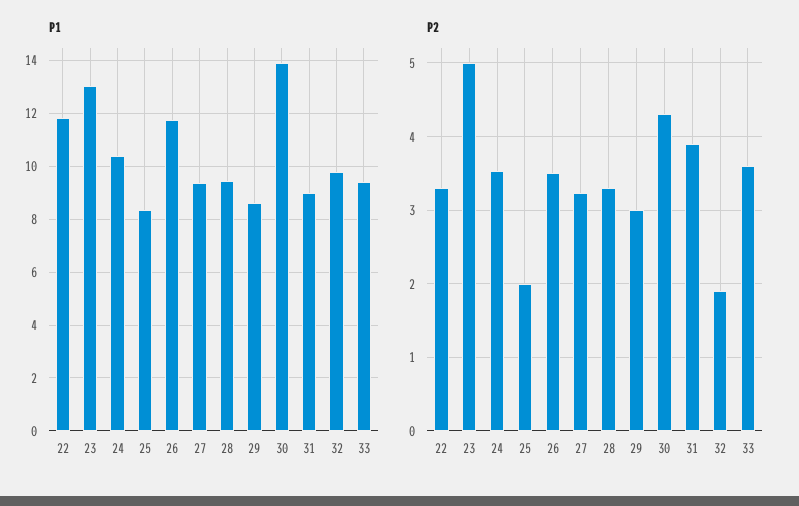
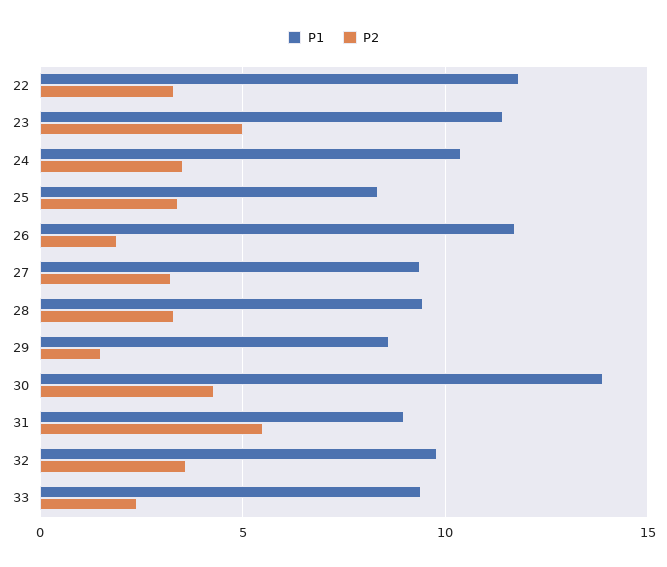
  {
    "P1": {
      "22": 11.75,
-     "23": 13,
+     "23": 11.5,
      "24": 10.5,
      "25": 8.25,
      "26": 11.75,
      "27": 9.25,
      "28": 9.5,
      "29": 8.5,
      "30": 14,
      "31": 9,
      "32": 9.75,
      "33": 9.5
    },
    "P2": {
      "22": 3.3,
      "23": 5,
      "24": 3.5,
-     "25": 2,
+     "25": 3.5,
-     "26": 3.5,
+     "26": 2,
      "27": 3.2,
      "28": 3.3,
-     "29": 3,
+     "29": 1.5,
      "30": 4.3,
-     "31": 3.9,
+     "31": 5.5,
-     "32": 1.9,
+     "32": 3.5,
-     "33": 3.6
+     "33": 2.5
    }
  }

